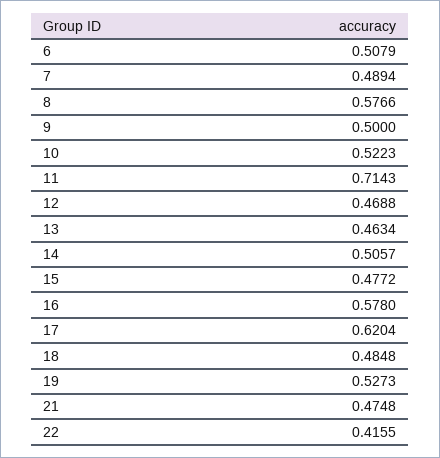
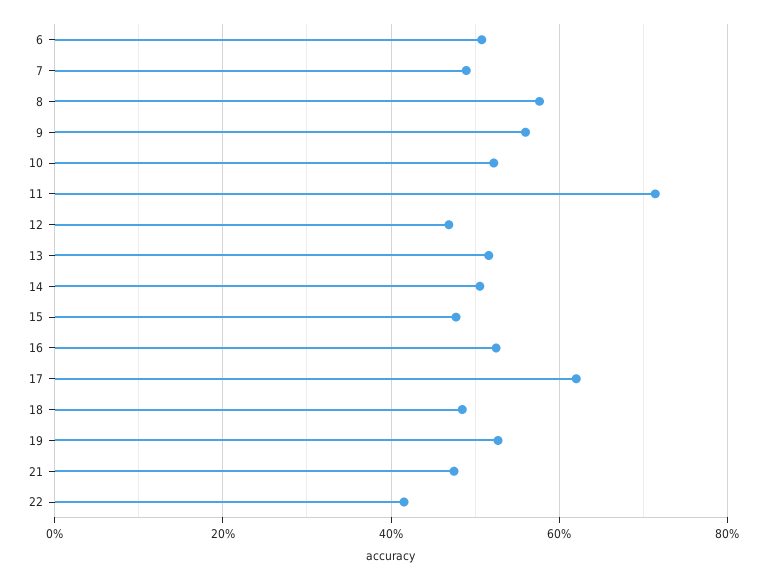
  {
    "6": 0.5079,
    "7": 0.4894,
    "8": 0.5766,
-   "9": 0.5,
+   "9": 0.56,
    "10": 0.5223,
    "11": 0.7143,
    "12": 0.4688,
-   "13": 0.4634,
+   "13": 0.52,
    "14": 0.5057,
    "15": 0.4772,
-   "16": 0.578,
+   "16": 0.52,
    "17": 0.6204,
    "18": 0.4848,
    "19": 0.5273,
    "21": 0.4748,
    "22": 0.4155
  }

